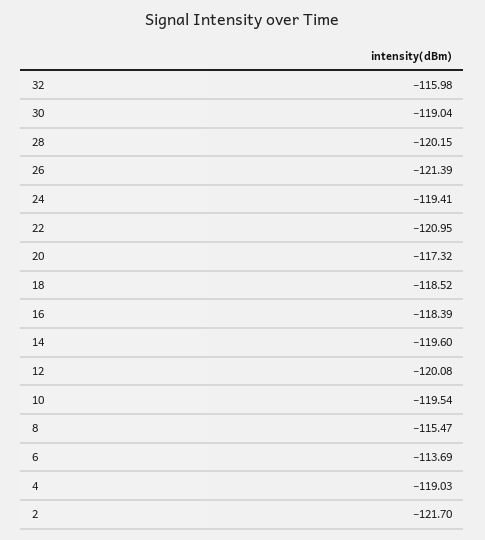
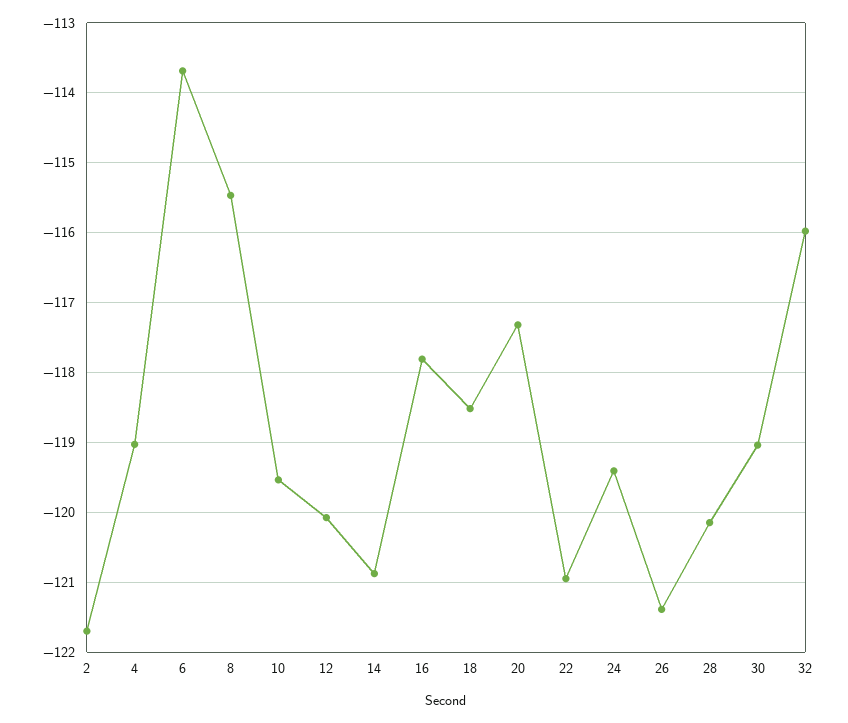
  {
    "32": -115.98,
    "30": -119.04,
    "28": -120.15,
    "26": -121.39,
    "24": -119.41,
    "22": -120.95,
    "20": -117.32,
    "18": -118.52,
-   "16": -118.39,
+   "16": -117.8,
-   "14": -119.6,
+   "14": -120.9,
    "12": -120.08,
    "10": -119.54,
    "8": -115.47,
    "6": -113.69,
    "4": -119.03,
    "2": -121.7
  }

